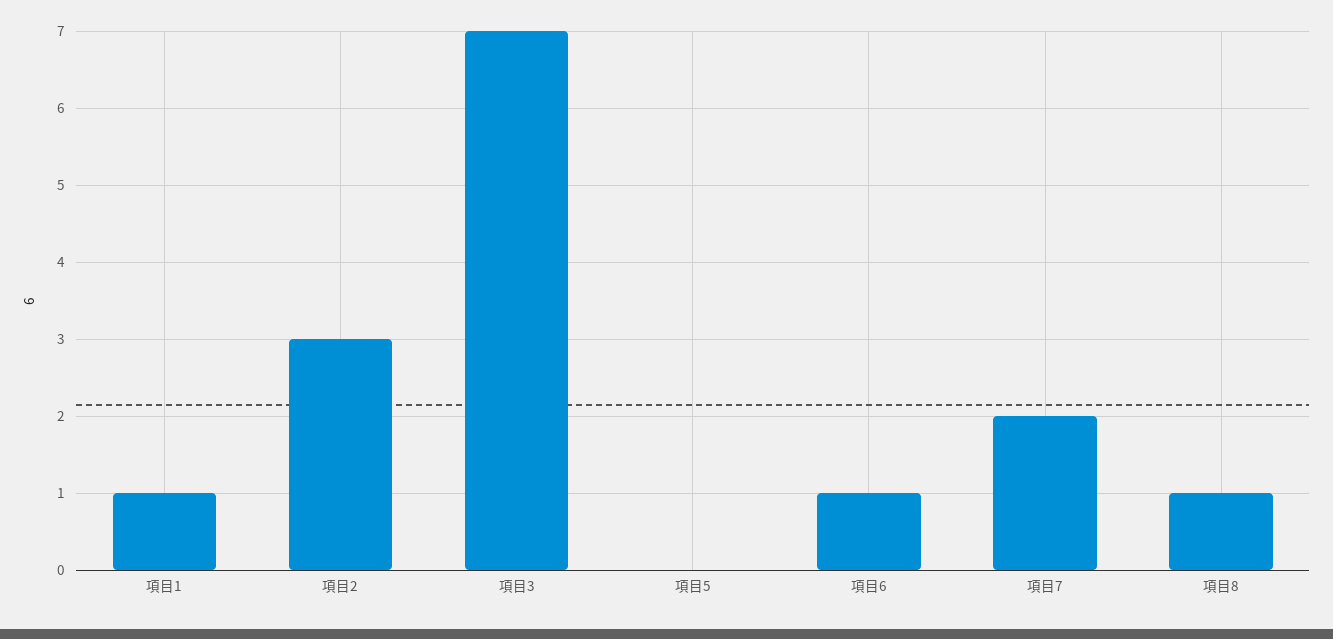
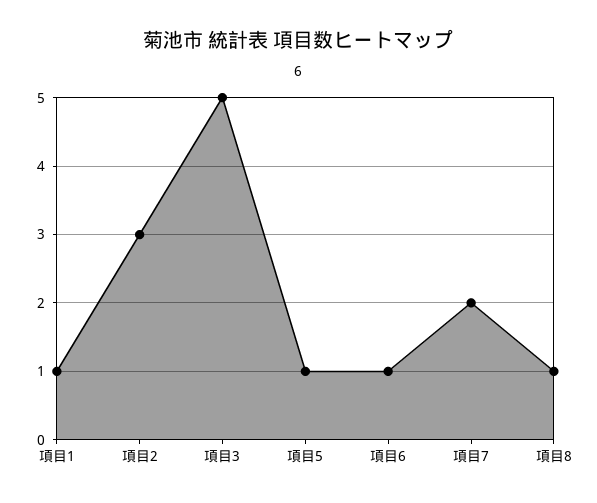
  {
    "項目1": 1,
    "項目2": 3,
-   "項目3": 7,
+   "項目3": 5,
-   "項目5": 0,
+   "項目5": 1,
    "項目6": 1,
    "項目7": 2,
    "項目8": 1
  }

